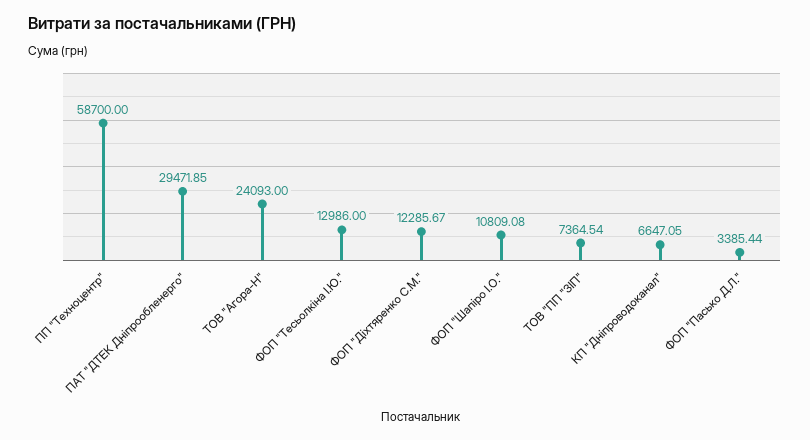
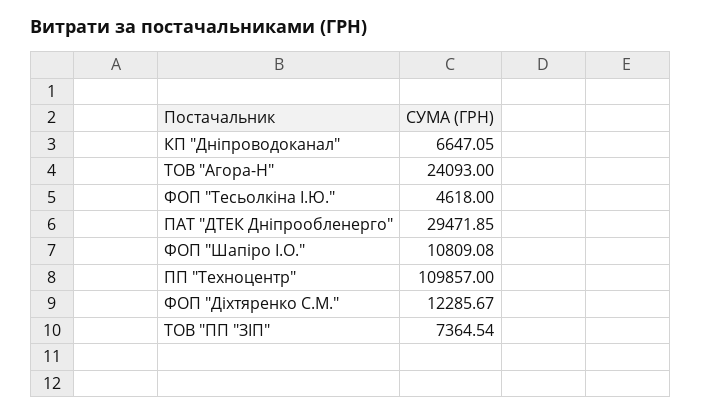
  {
-   "ПП \"Техноцентр\"": 58700,
+   "ПП \"Техноцентр\"": 109857,
    "ПАТ \"ДТЕК Дніпрообленерго\"": 29471.85,
    "ТОВ \"Агора-Н\"": 24093,
-   "ФОП \"Тесьолкіна І.Ю.\"": 12986,
+   "ФОП \"Тесьолкіна І.Ю.\"": 4618,
    "ФОП \"Діхтяренко С.М.\"": 12285.67,
    "ФОП \"Шапіро І.О.\"": 10809.08,
    "ТОВ \"ПП \"ЗІП\"": 7364.54,
-   "КП \"Дніпроводоканал\"": 6647.05,
+   "КП \"Дніпроводоканал\"": 6647.05
-   "ФОП \"Пасько Д.Л.\"": 3385.44
  }

